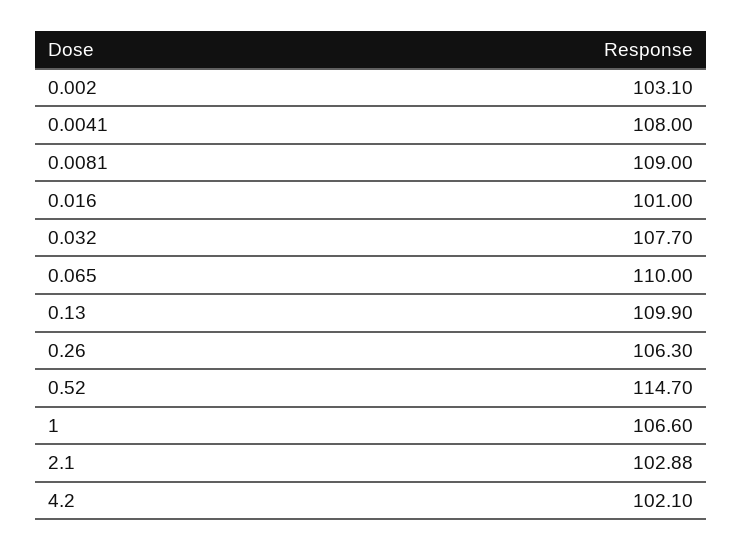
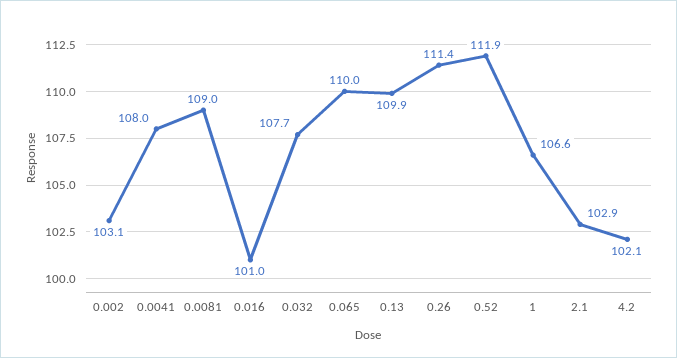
  {
    "0.002": 103.1,
    "0.0041": 108,
    "0.0081": 109,
    "0.016": 101,
    "0.032": 107.7,
    "0.065": 110,
    "0.13": 109.9,
-   "0.26": 106.3,
+   "0.26": 111.4,
-   "0.52": 114.7,
+   "0.52": 111.9,
    "1": 106.6,
    "2.1": 102.88,
    "4.2": 102.1
  }

